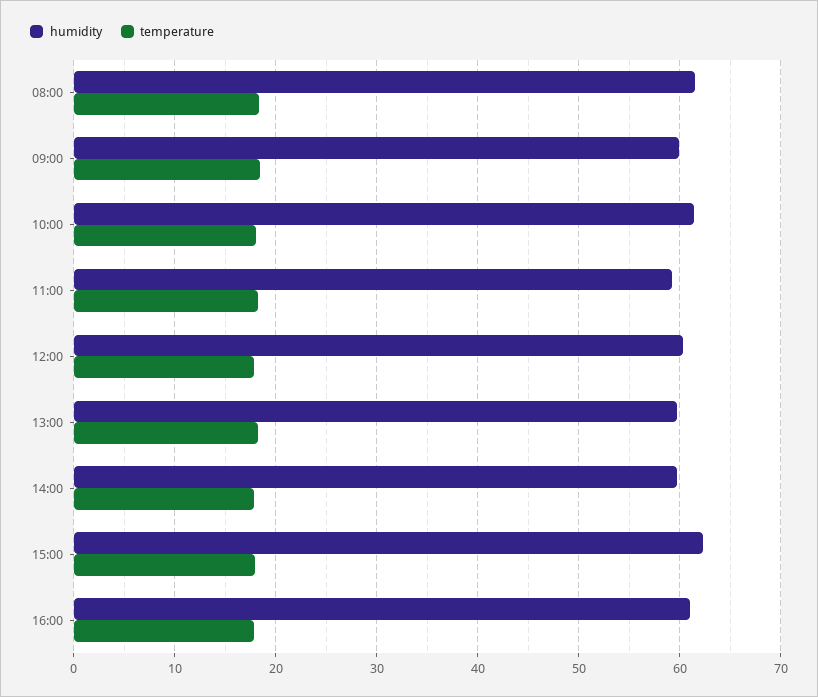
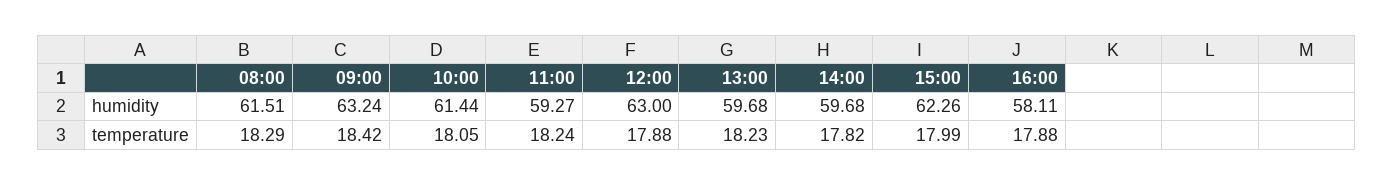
  {
    "humidity": {
      "08:00": 61.51,
-     "09:00": 60,
+     "09:00": 63.24,
      "10:00": 61.44,
      "11:00": 59.27,
-     "12:00": 60,
+     "12:00": 63,
      "13:00": 59.68,
      "14:00": 59.68,
      "15:00": 62.26,
-     "16:00": 61
+     "16:00": 58.11
    },
    "temperature": {
      "08:00": 18.29,
      "09:00": 18.42,
      "10:00": 18.05,
      "11:00": 18.24,
      "12:00": 17.88,
      "13:00": 18.23,
      "14:00": 17.82,
      "15:00": 17.99,
      "16:00": 17.88
    }
  }

